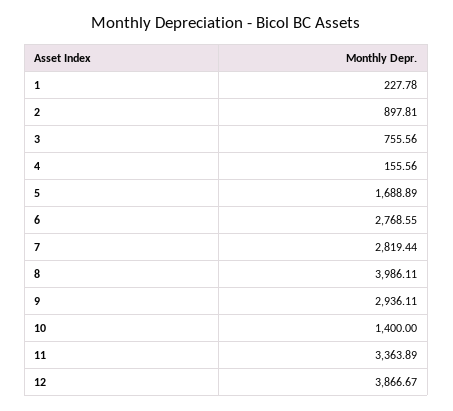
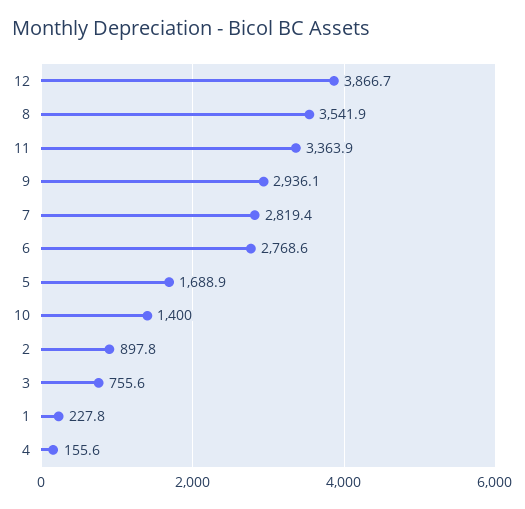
  {
    "1": 227.78,
    "2": 897.81,
    "3": 755.56,
    "4": 155.56,
    "5": 1688.89,
    "6": 2768.55,
    "7": 2819.44,
-   "8": 3986.11,
+   "8": 3541.9,
    "9": 2936.11,
    "10": 1400,
    "11": 3363.89,
    "12": 3866.67
  }

